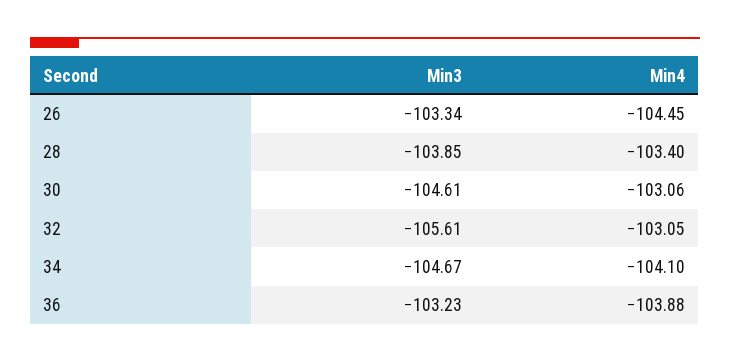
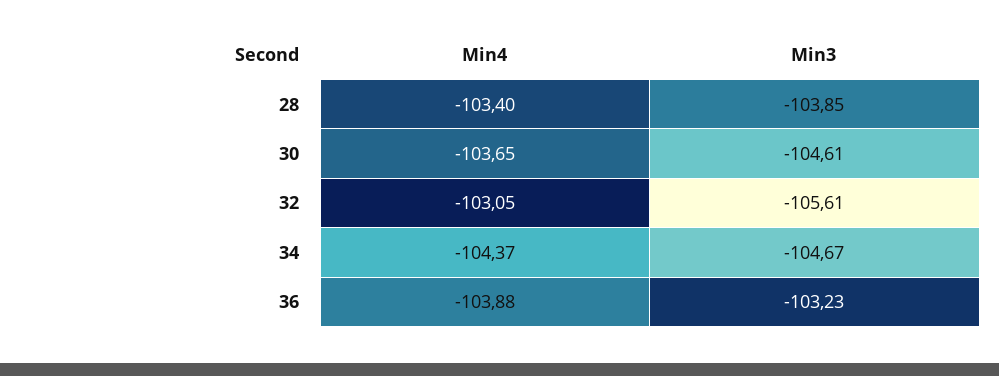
  {
    "Min3": {
-     "26": -103.34,
      "28": -103.85,
      "30": -104.61,
      "32": -105.61,
      "34": -104.67,
      "36": -103.23
    },
    "Min4": {
-     "26": -104.45,
      "28": -103.4,
-     "30": -103.06,
+     "30": -103.65,
      "32": -103.05,
-     "34": -104.1,
+     "34": -104.37,
      "36": -103.88
    }
  }

